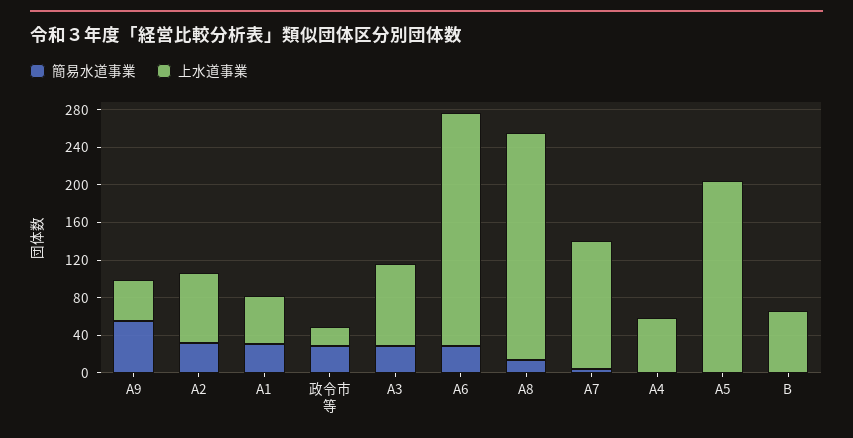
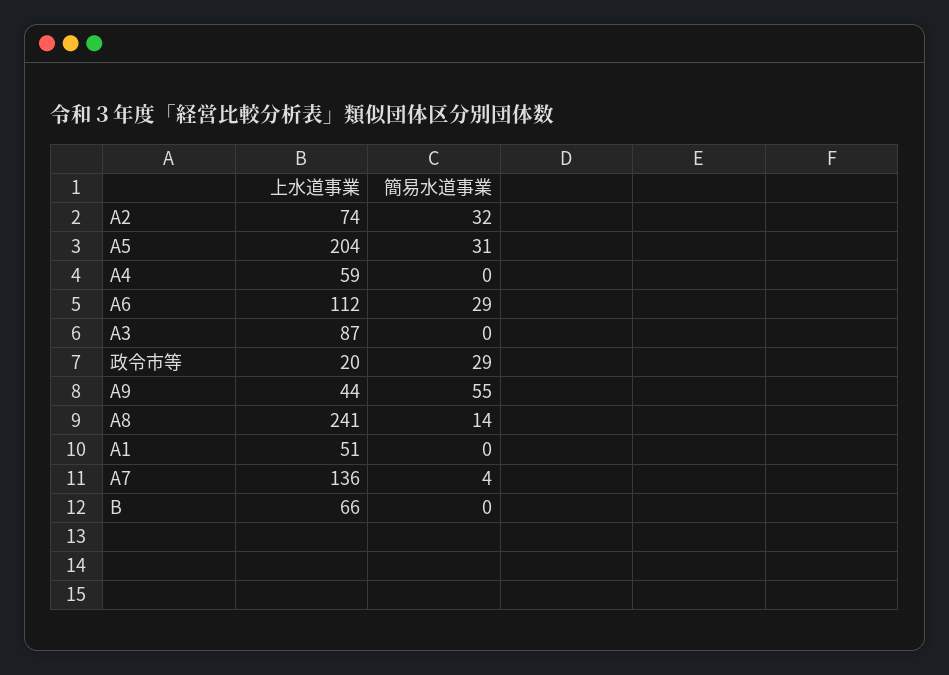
  {
    "簡易水道事業": {
      "A9": 55,
      "A2": 32,
-     "A1": 30,
+     "A1": 0,
      "政令市等": 29,
-     "A3": 30,
+     "A3": 0,
      "A6": 29,
      "A8": 14,
      "A7": 4,
      "A4": 0,
-     "A5": 0,
+     "A5": 31,
      "B": 0
    },
    "上水道事業": {
      "A9": 44,
      "A2": 74,
      "A1": 51,
      "政令市等": 20,
      "A3": 87,
-     "A6": 250,
+     "A6": 112,
      "A8": 241,
      "A7": 136,
      "A4": 59,
      "A5": 204,
      "B": 66
    }
  }

